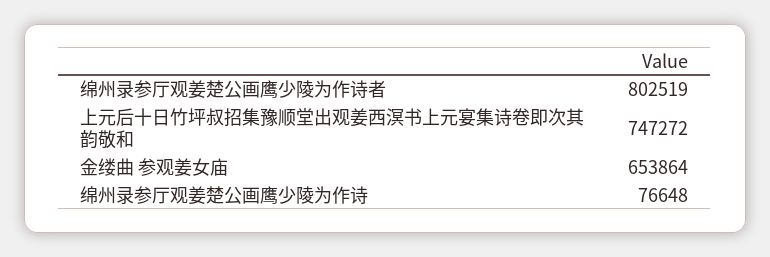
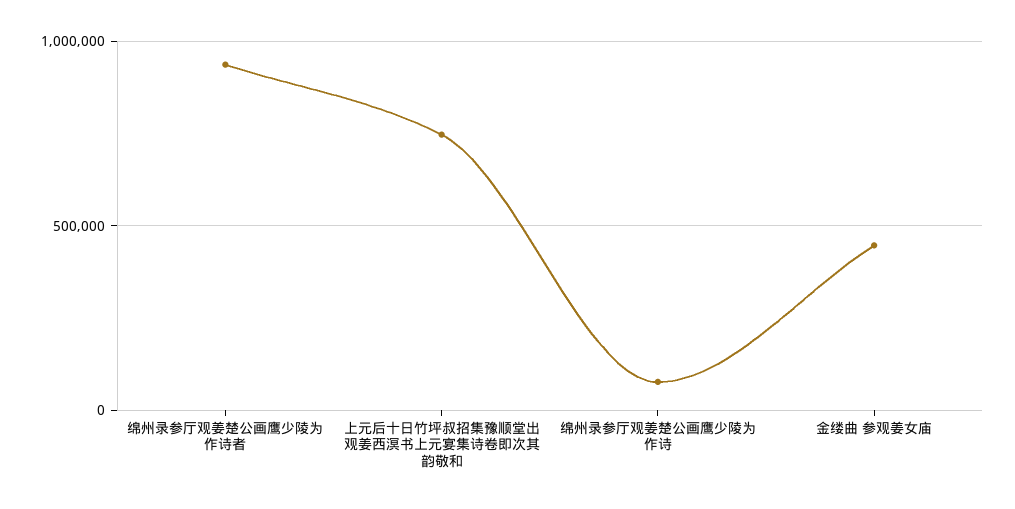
  {
-   "绵州录参厅观姜楚公画鹰少陵为作诗者": 802519,
+   "绵州录参厅观姜楚公画鹰少陵为作诗者": 950000,
    "上元后十日竹坪叔招集豫顺堂出观姜西溟书上元宴集诗卷即次其韵敬和": 747272,
-   "金缕曲 参观姜女庙": 653864,
+   "金缕曲 参观姜女庙": 450000,
    "绵州录参厅观姜楚公画鹰少陵为作诗": 76648
  }

